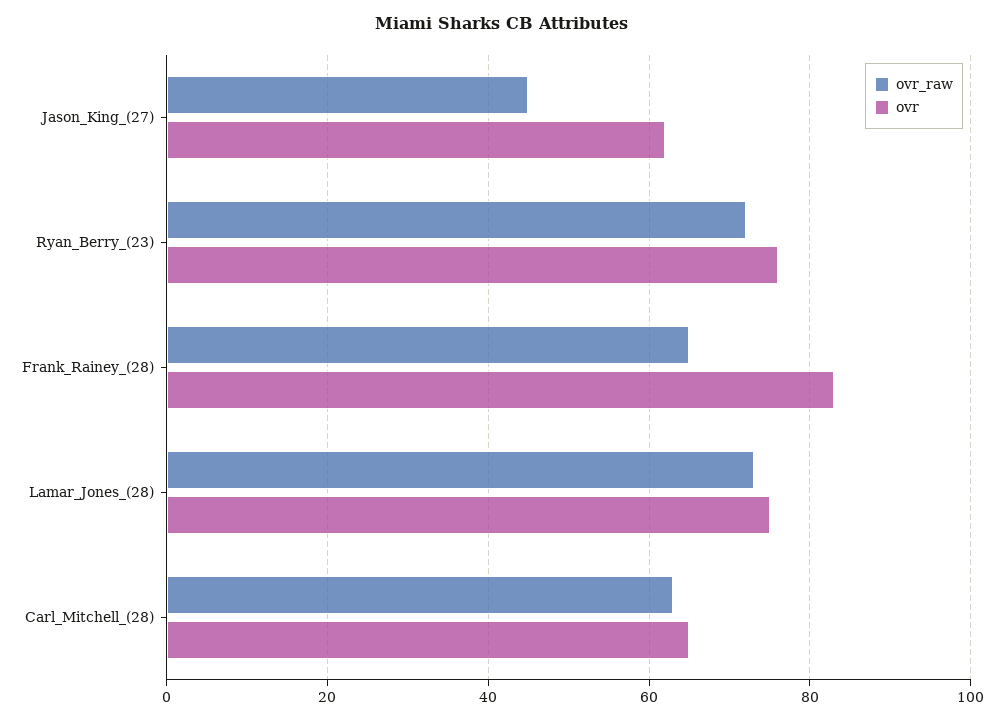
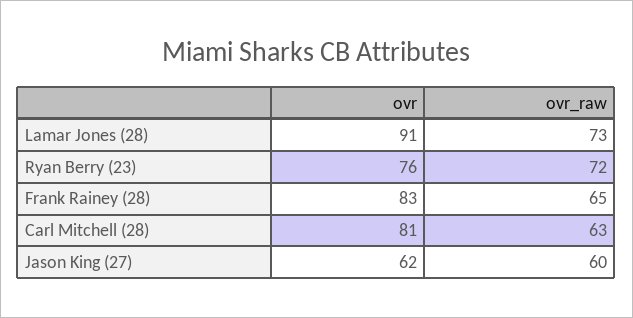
  {
    "ovr_raw": {
-     "Jason_King_(27)": 45,
+     "Jason_King_(27)": 60,
      "Ryan_Berry_(23)": 72,
      "Frank_Rainey_(28)": 65,
      "Lamar_Jones_(28)": 73,
      "Carl_Mitchell_(28)": 63
    },
    "ovr": {
      "Jason_King_(27)": 62,
      "Ryan_Berry_(23)": 76,
      "Frank_Rainey_(28)": 83,
-     "Lamar_Jones_(28)": 75,
+     "Lamar_Jones_(28)": 91,
-     "Carl_Mitchell_(28)": 65
+     "Carl_Mitchell_(28)": 81
    }
  }

